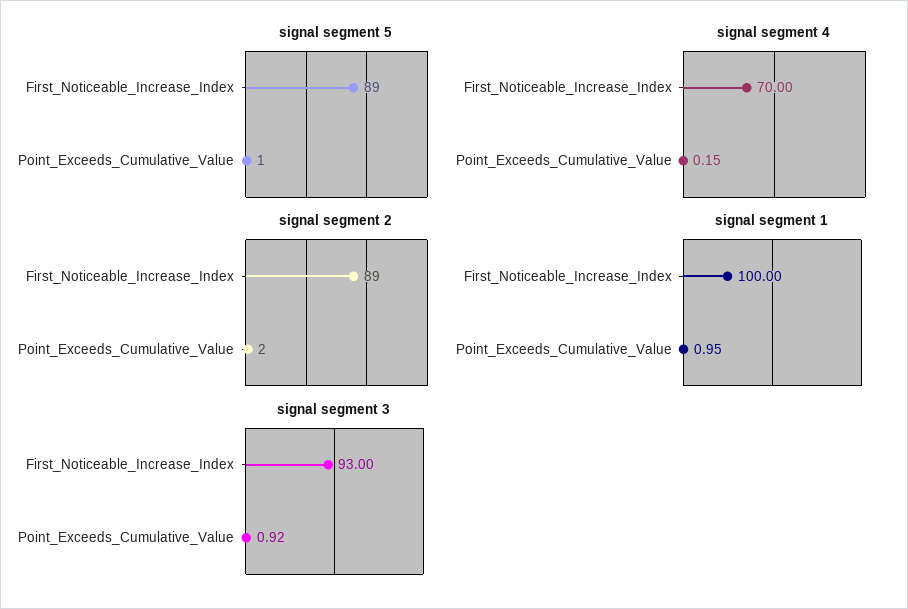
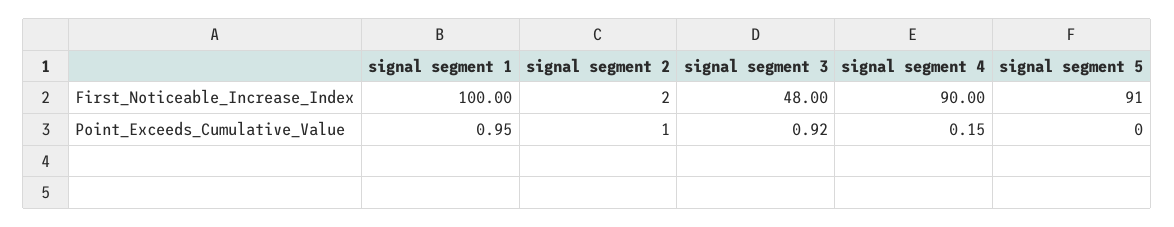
  {
    "signal segment 5": {
-     "First_Noticeable_Increase_Index": 89,
+     "First_Noticeable_Increase_Index": 91,
-     "Point_Exceeds_Cumulative_Value": 1
+     "Point_Exceeds_Cumulative_Value": 0
    },
    "signal segment 4": {
-     "First_Noticeable_Increase_Index": 70,
+     "First_Noticeable_Increase_Index": 90,
      "Point_Exceeds_Cumulative_Value": 0.15
    },
    "signal segment 2": {
-     "First_Noticeable_Increase_Index": 89,
+     "First_Noticeable_Increase_Index": 2,
-     "Point_Exceeds_Cumulative_Value": 2
+     "Point_Exceeds_Cumulative_Value": 1
    },
    "signal segment 1": {
      "First_Noticeable_Increase_Index": 100,
      "Point_Exceeds_Cumulative_Value": 0.95
    },
    "signal segment 3": {
-     "First_Noticeable_Increase_Index": 93,
+     "First_Noticeable_Increase_Index": 48,
      "Point_Exceeds_Cumulative_Value": 0.92
    }
  }

